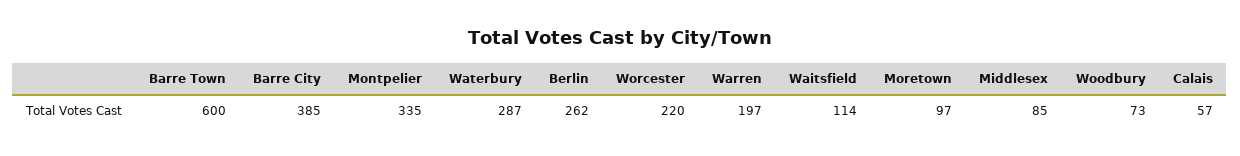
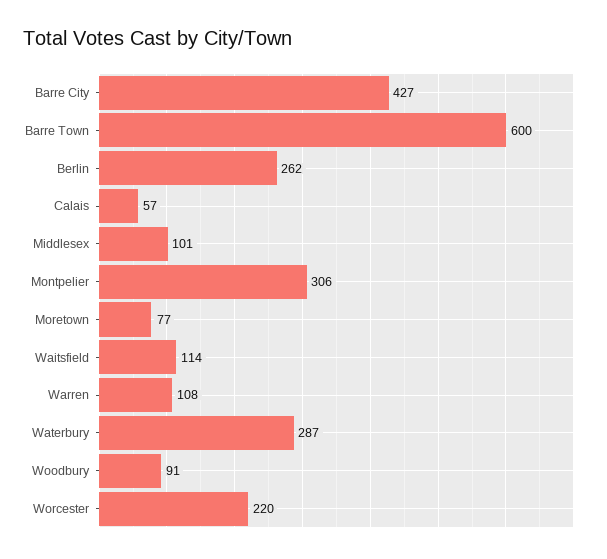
  {
    "Barre Town": 600,
-   "Barre City": 385,
+   "Barre City": 427,
-   "Montpelier": 335,
+   "Montpelier": 306,
    "Waterbury": 287,
    "Berlin": 262,
    "Worcester": 220,
-   "Warren": 197,
+   "Warren": 108,
    "Waitsfield": 114,
-   "Moretown": 97,
+   "Moretown": 77,
-   "Middlesex": 85,
+   "Middlesex": 101,
-   "Woodbury": 73,
+   "Woodbury": 91,
    "Calais": 57
  }

